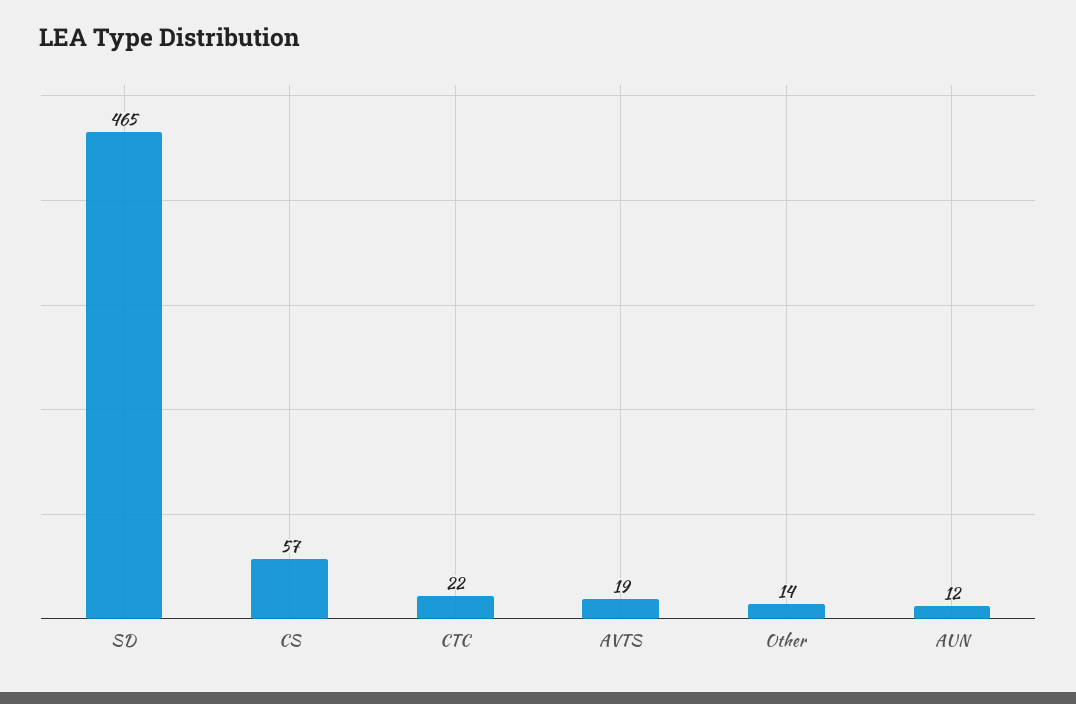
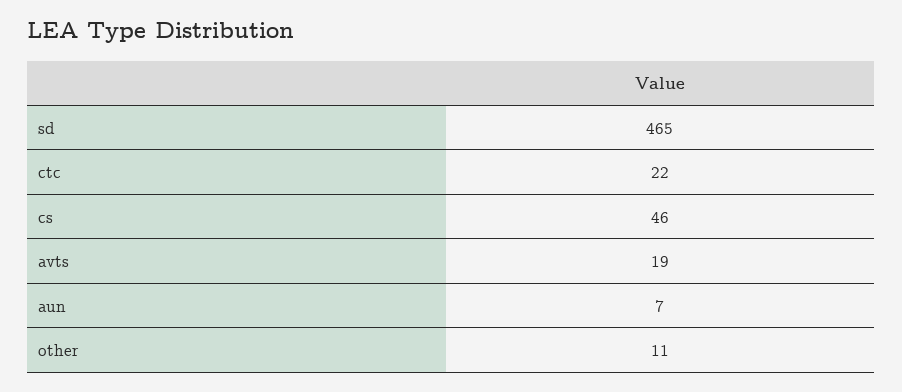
  {
    "SD": 465,
-   "CS": 57,
+   "CS": 46,
    "CTC": 22,
    "AVTS": 19,
-   "Other": 14,
+   "Other": 11,
-   "AUN": 12
+   "AUN": 7
  }

